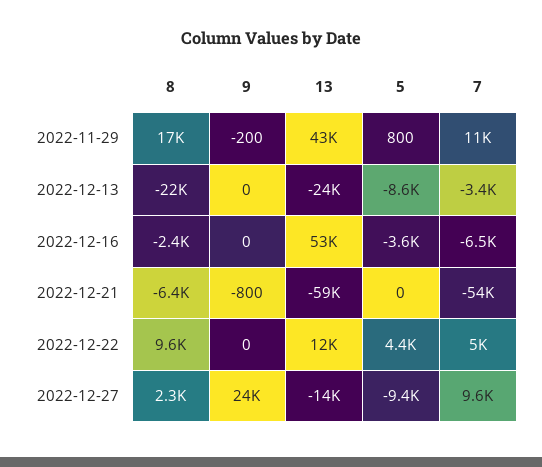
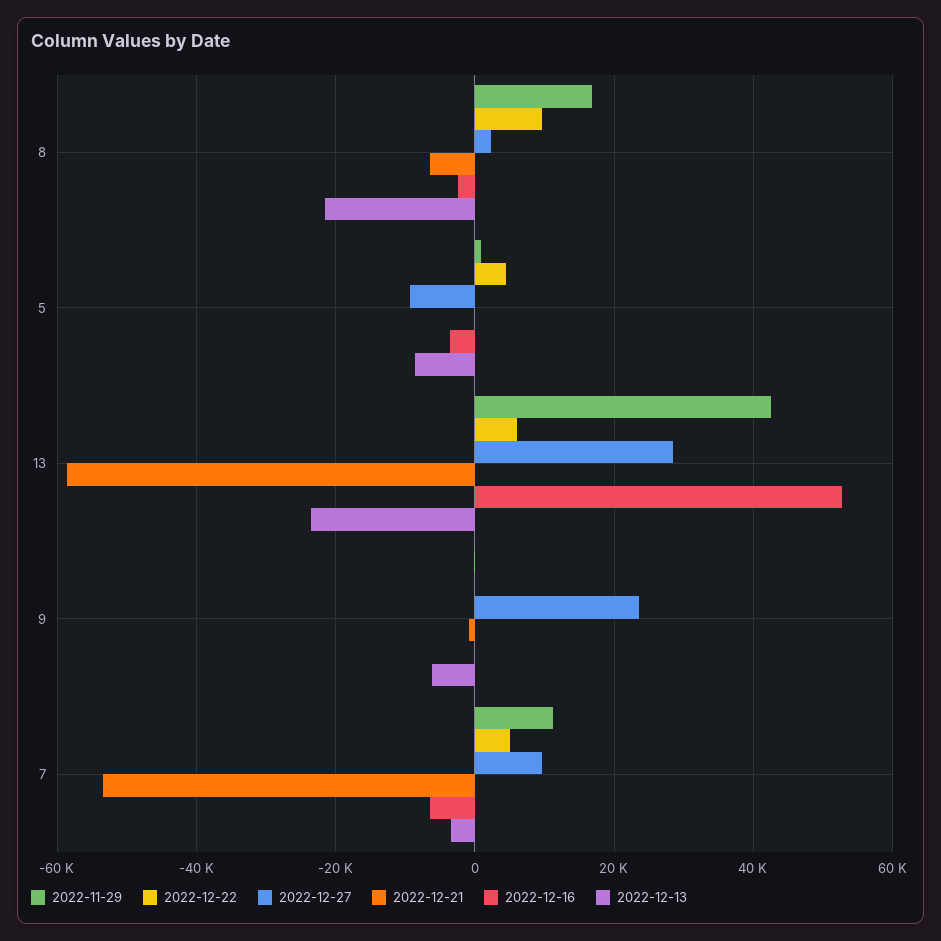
  {
    "2022-11-29": {
      "8": 17000,
      "9": -200,
      "13": 43000,
      "5": 800,
      "7": 11000
    },
    "2022-12-13": {
      "8": -22000,
-     "9": 0,
+     "9": -6000,
      "13": -24000,
      "5": -8600,
      "7": -3400
    },
    "2022-12-16": {
      "8": -2400,
      "9": 0,
      "13": 53000,
      "5": -3600,
      "7": -6500
    },
    "2022-12-21": {
      "8": -6400,
      "9": -800,
      "13": -59000,
      "5": 0,
      "7": -54000
    },
    "2022-12-22": {
      "8": 9600,
      "9": 0,
-     "13": 12000,
+     "13": 6000,
      "5": 4400,
      "7": 5000
    },
    "2022-12-27": {
      "8": 2300,
      "9": 24000,
-     "13": -14000,
+     "13": 28000,
      "5": -9400,
      "7": 9600
    }
  }

